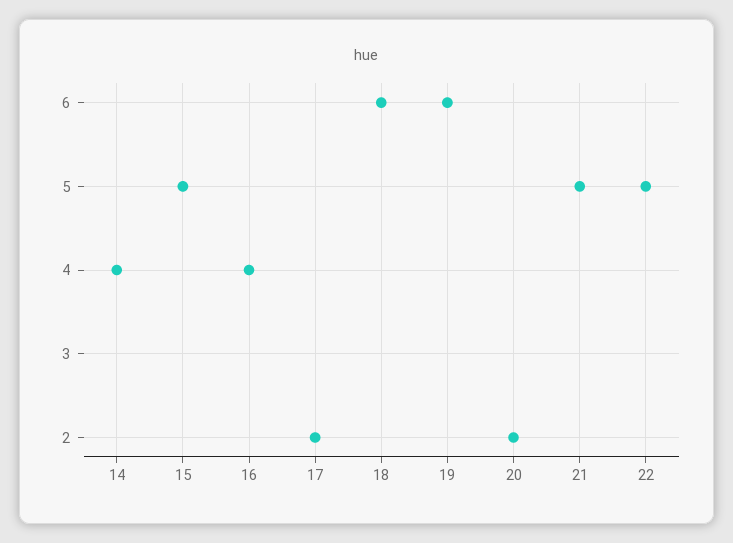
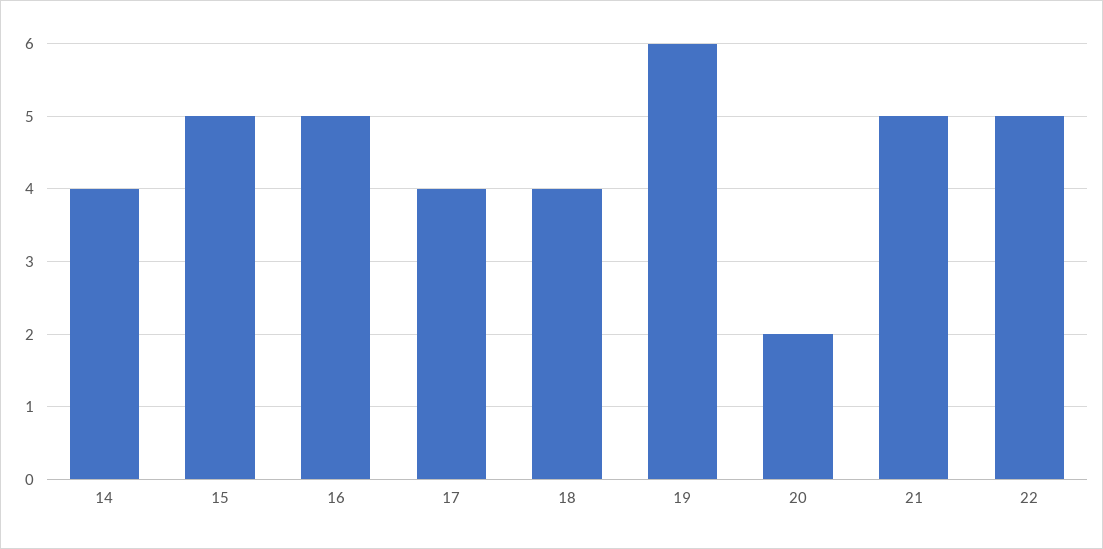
  {
    "14": 4,
    "15": 5,
-   "16": 4,
+   "16": 5,
-   "17": 2,
+   "17": 4,
-   "18": 6,
+   "18": 4,
    "19": 6,
    "20": 2,
    "21": 5,
    "22": 5
  }

